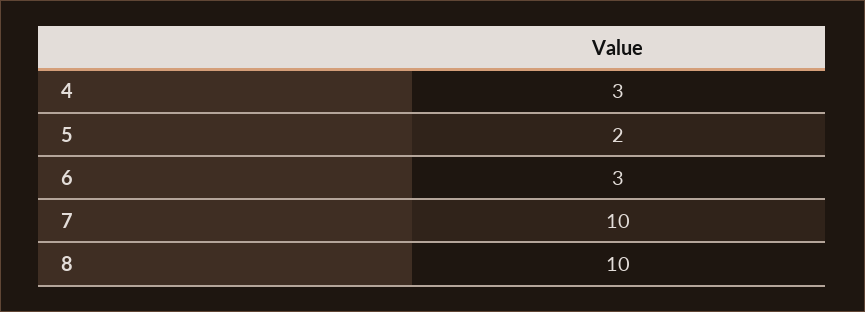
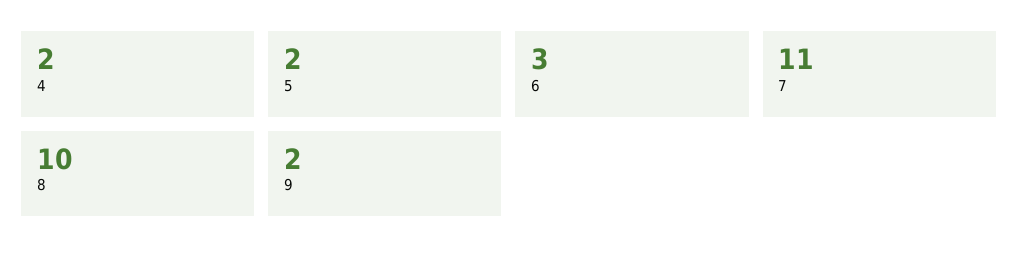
  {
-   "4": 3,
+   "4": 2,
    "5": 2,
    "6": 3,
-   "7": 10,
+   "7": 11,
-   "8": 10
+   "8": 10,
+   "9": 2
  }

